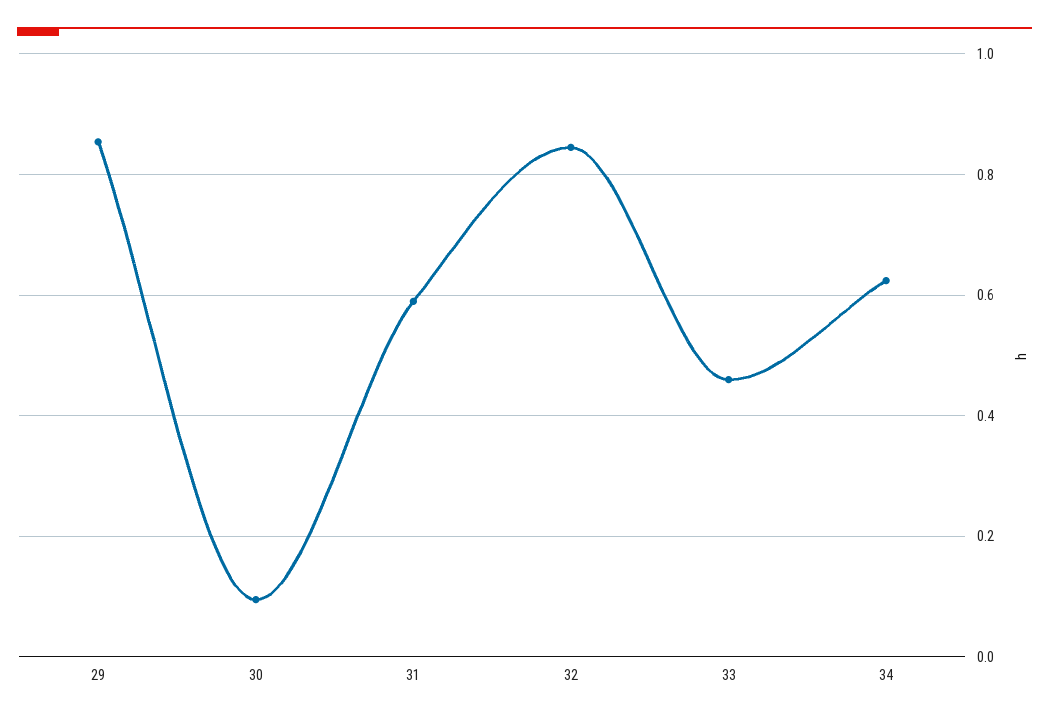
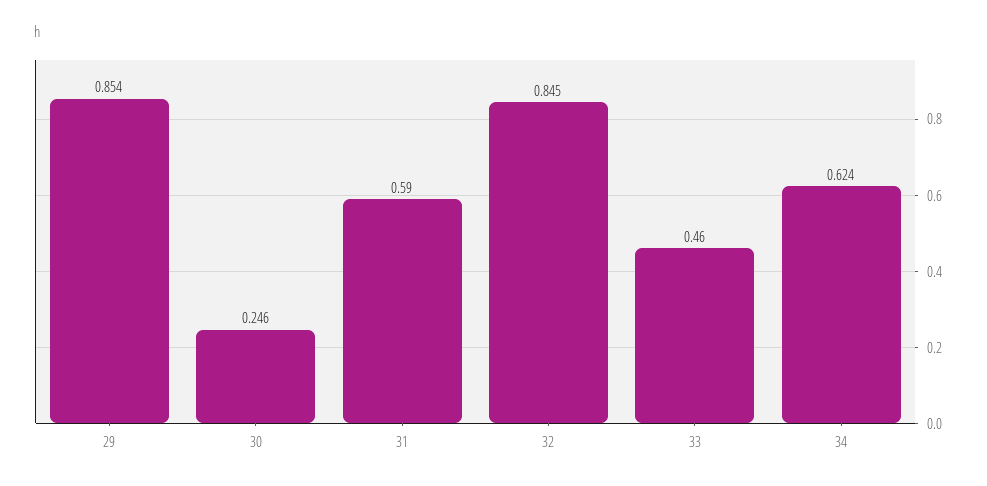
  {
    "29": 0.854,
-   "30": 0.1,
+   "30": 0.246,
    "31": 0.59,
    "32": 0.845,
    "33": 0.46,
    "34": 0.624
  }

